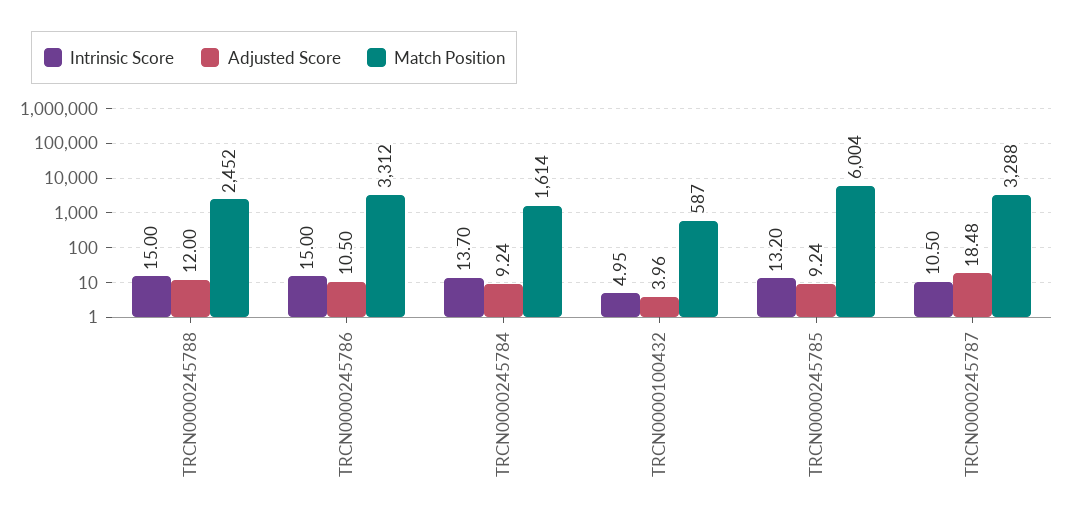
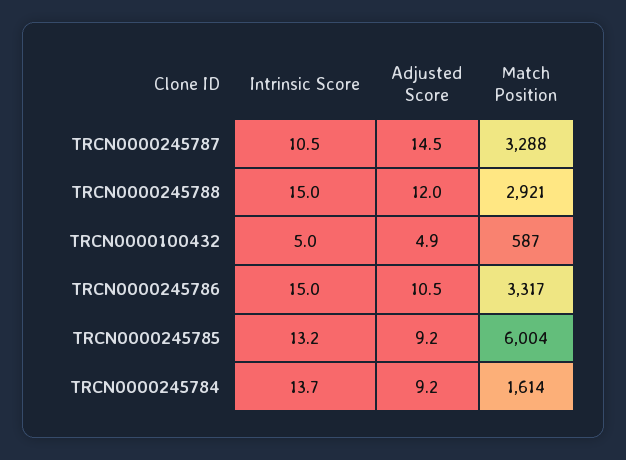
  {
    "Intrinsic Score": {
      "TRCN0000245788": 15,
      "TRCN0000245786": 15,
      "TRCN0000245784": 13.7,
      "TRCN0000100432": 4.95,
      "TRCN0000245785": 13.2,
      "TRCN0000245787": 10.5
    },
    "Adjusted Score": {
      "TRCN0000245788": 12,
      "TRCN0000245786": 10.5,
      "TRCN0000245784": 9.24,
-     "TRCN0000100432": 3.96,
+     "TRCN0000100432": 4.9,
      "TRCN0000245785": 9.24,
-     "TRCN0000245787": 18.48
+     "TRCN0000245787": 14.5
    },
    "Match Position": {
-     "TRCN0000245788": 2452,
+     "TRCN0000245788": 2921,
-     "TRCN0000245786": 3312,
+     "TRCN0000245786": 3317,
      "TRCN0000245784": 1614,
      "TRCN0000100432": 587,
      "TRCN0000245785": 6004,
      "TRCN0000245787": 3288
    }
  }

